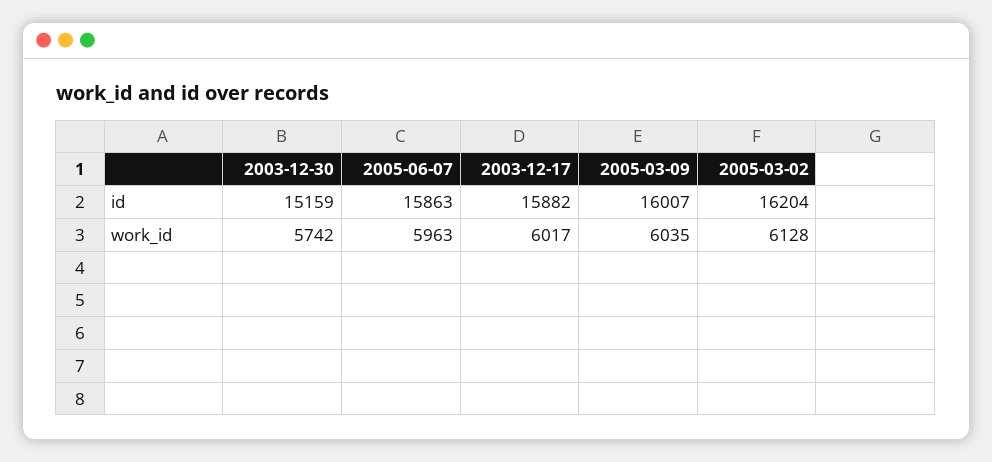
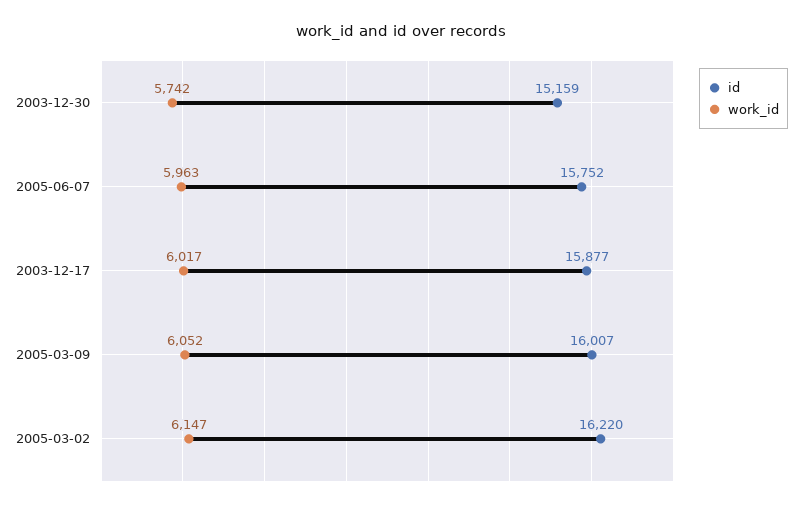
  {
    "id": {
      "2003-12-30": 15159,
-     "2005-06-07": 15863,
+     "2005-06-07": 15752,
-     "2003-12-17": 15882,
+     "2003-12-17": 15877,
      "2005-03-09": 16007,
-     "2005-03-02": 16204
+     "2005-03-02": 16220
    },
    "work_id": {
      "2003-12-30": 5742,
      "2005-06-07": 5963,
      "2003-12-17": 6017,
-     "2005-03-09": 6035,
+     "2005-03-09": 6052,
-     "2005-03-02": 6128
+     "2005-03-02": 6147
    }
  }

